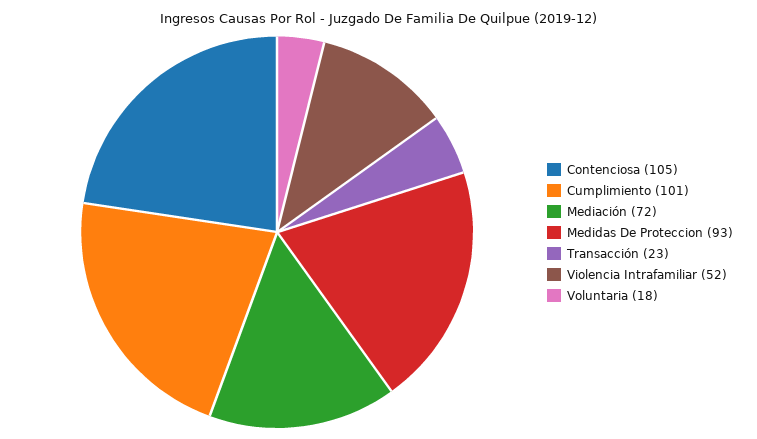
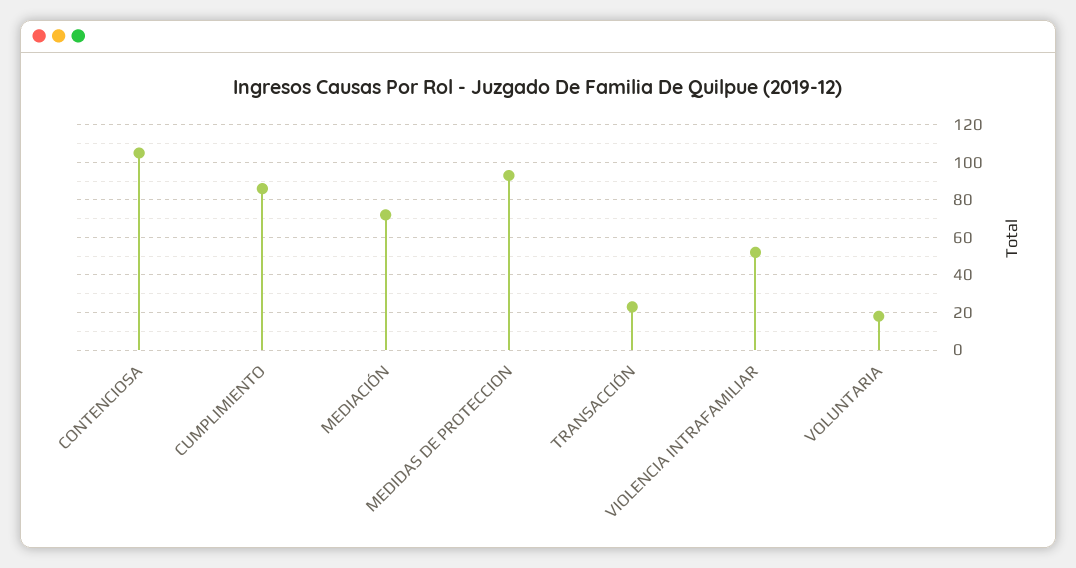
  {
    "Contenciosa": 105,
-   "Cumplimiento": 101,
+   "Cumplimiento": 85,
    "Mediación": 72,
    "Medidas De Proteccion": 93,
    "Transacción": 23,
    "Violencia Intrafamiliar": 52,
    "Voluntaria": 18
  }

